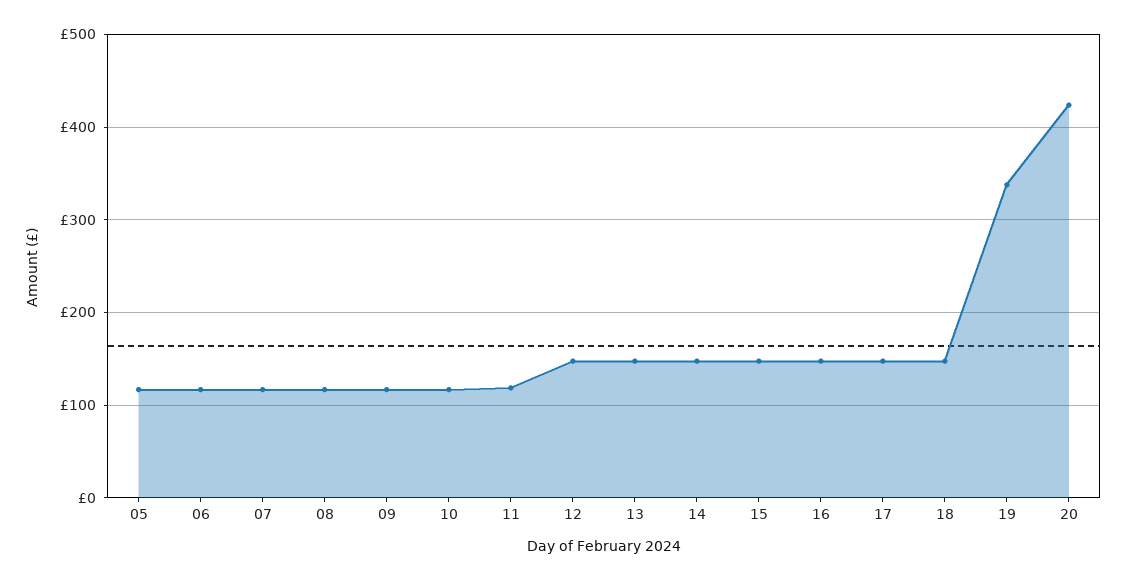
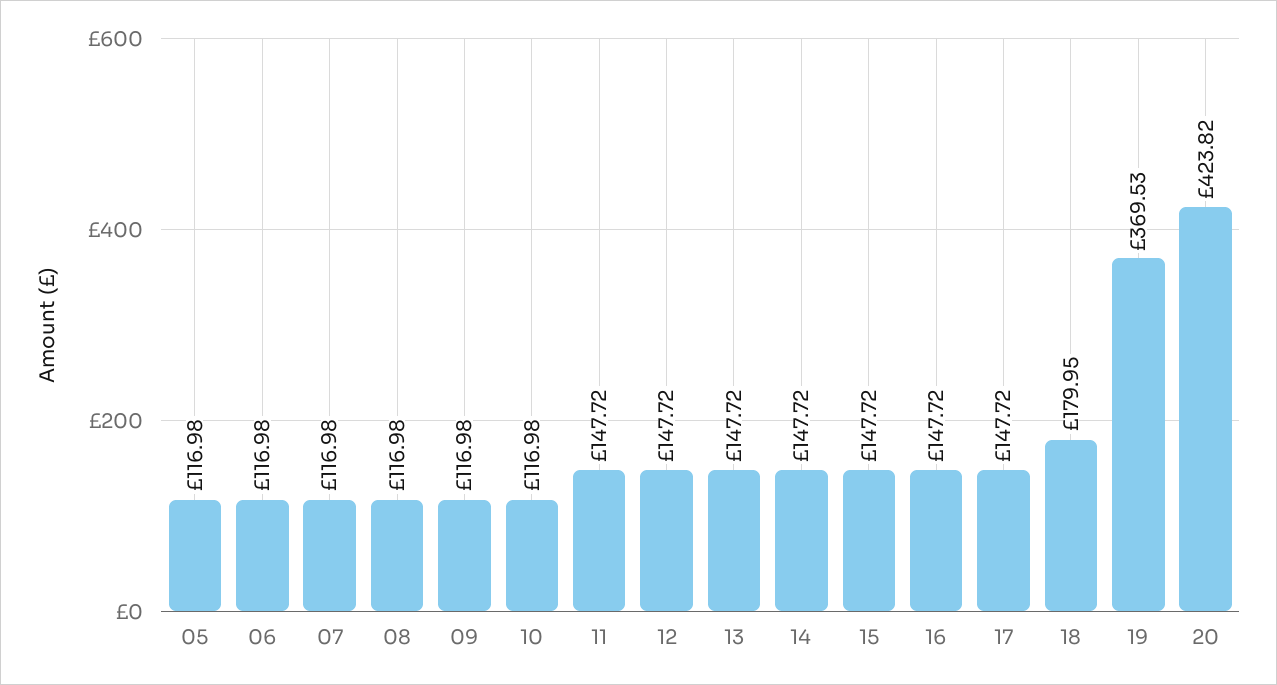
  {
    "05": 116.98,
    "06": 116.98,
    "07": 116.98,
    "08": 116.98,
    "09": 116.98,
    "10": 116.98,
-   "11": 120,
+   "11": 147.72,
    "12": 147.72,
    "13": 147.72,
    "14": 147.72,
    "15": 147.72,
    "16": 147.72,
    "17": 147.72,
-   "18": 150,
+   "18": 179.95,
-   "19": 340,
+   "19": 369.53,
    "20": 423.82
  }

